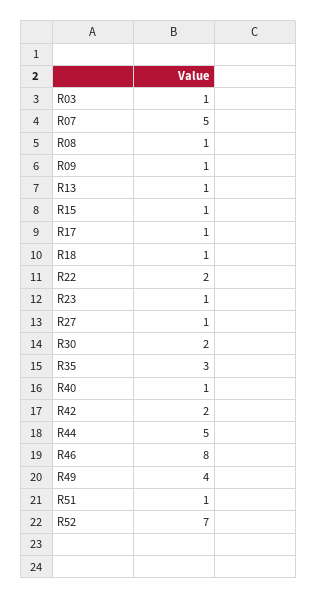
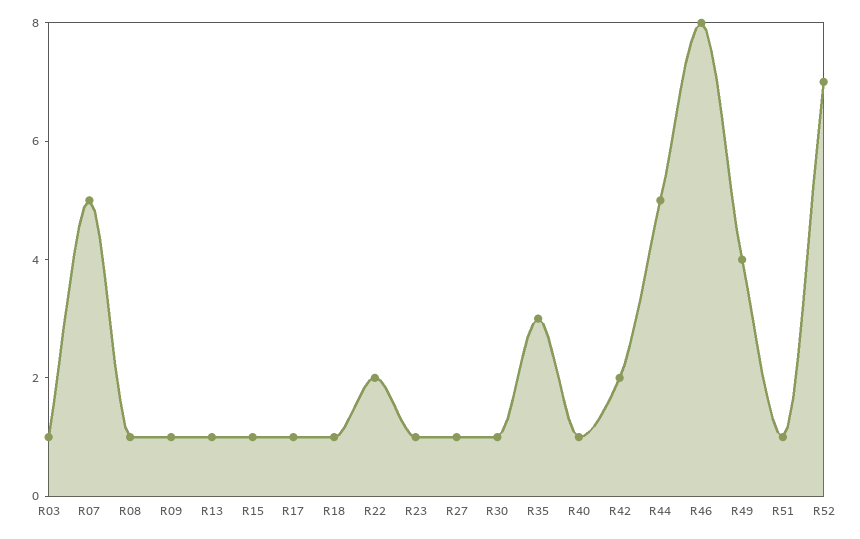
  {
    "R03": 1,
    "R07": 5,
    "R08": 1,
    "R09": 1,
    "R13": 1,
    "R15": 1,
    "R17": 1,
    "R18": 1,
    "R22": 2,
    "R23": 1,
    "R27": 1,
-   "R30": 2,
+   "R30": 1,
    "R35": 3,
    "R40": 1,
    "R42": 2,
    "R44": 5,
    "R46": 8,
    "R49": 4,
    "R51": 1,
    "R52": 7
  }

